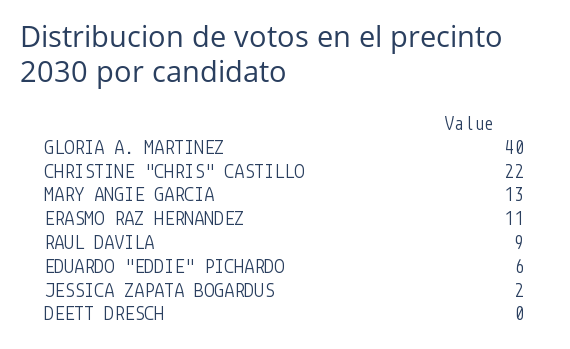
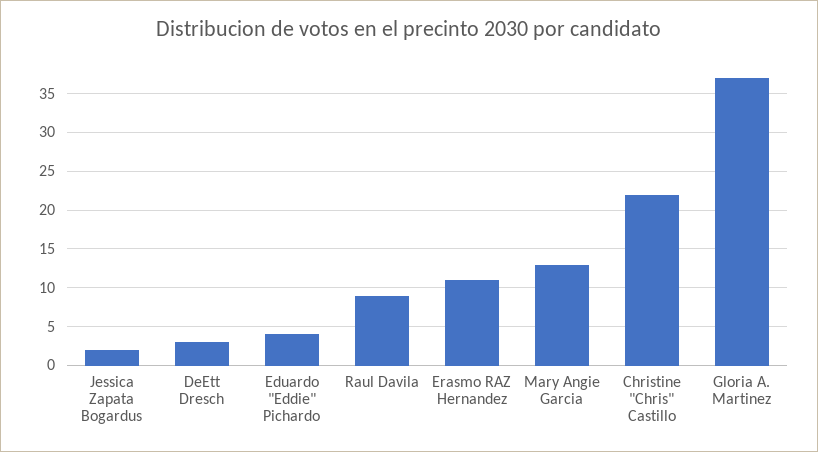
  {
-   "GLORIA A. MARTINEZ": 40,
+   "GLORIA A. MARTINEZ": 37,
    "CHRISTINE \"CHRIS\" CASTILLO": 22,
    "MARY ANGIE GARCIA": 13,
    "ERASMO RAZ HERNANDEZ": 11,
    "RAUL DAVILA": 9,
-   "EDUARDO \"EDDIE\" PICHARDO": 6,
+   "EDUARDO \"EDDIE\" PICHARDO": 4,
    "JESSICA ZAPATA BOGARDUS": 2,
-   "DEETT DRESCH": 0
+   "DEETT DRESCH": 3
  }

